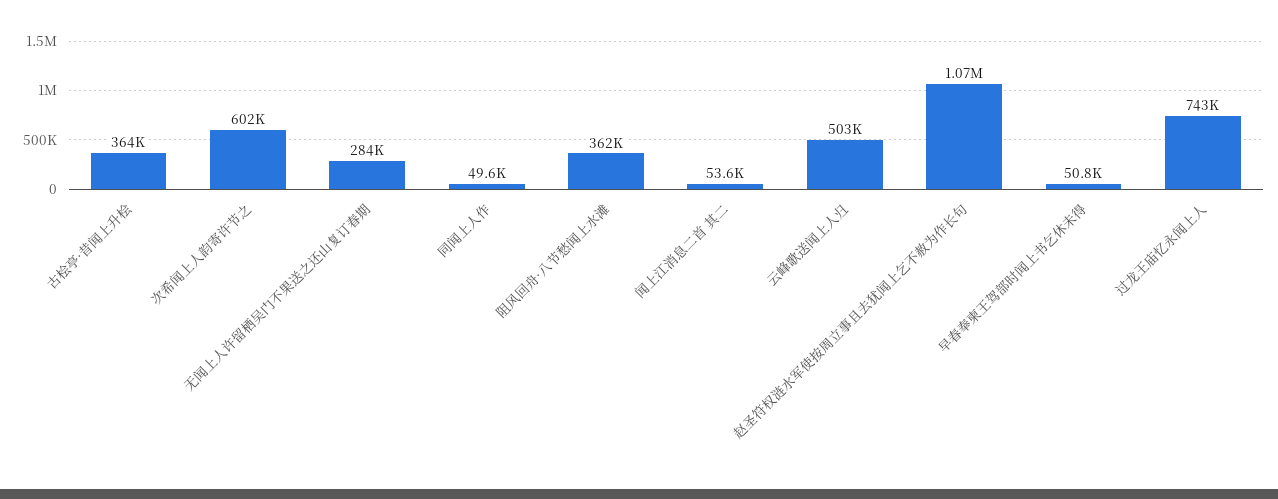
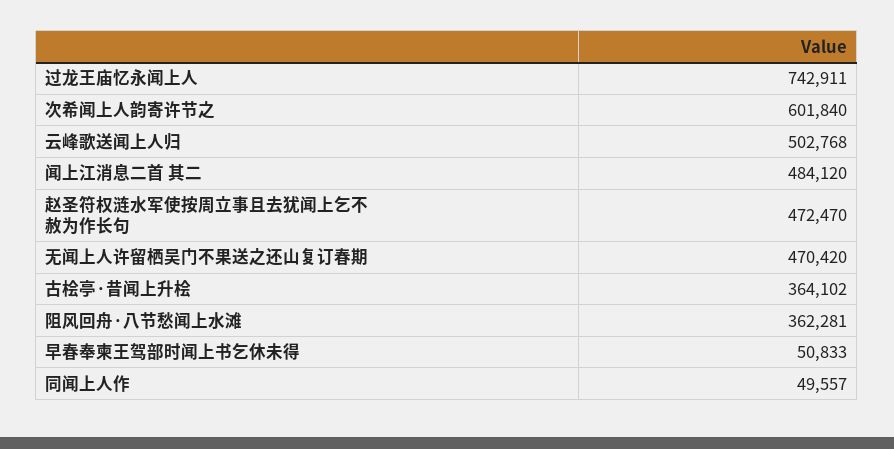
  {
    "古桧亭·昔闻上升桧": 364102,
    "次希闻上人韵寄许节之": 601840,
-   "无闻上人许留栖吴门不果送之还山复订春期": 284000,
+   "无闻上人许留栖吴门不果送之还山复订春期": 470420,
    "同闻上人作": 49557,
    "阻风回舟·八节愁闻上水滩": 362281,
-   "闻上江消息二首 其二": 53600,
+   "闻上江消息二首 其二": 484120,
    "云峰歌送闻上人归": 502768,
-   "赵圣符权涟水军使按周立事且去犹闻上乞不赦为作长句": 1070000,
+   "赵圣符权涟水军使按周立事且去犹闻上乞不赦为作长句": 472470,
    "早春奉柬王驾部时闻上书乞休未得": 50833,
    "过龙王庙忆永闻上人": 742911
  }

